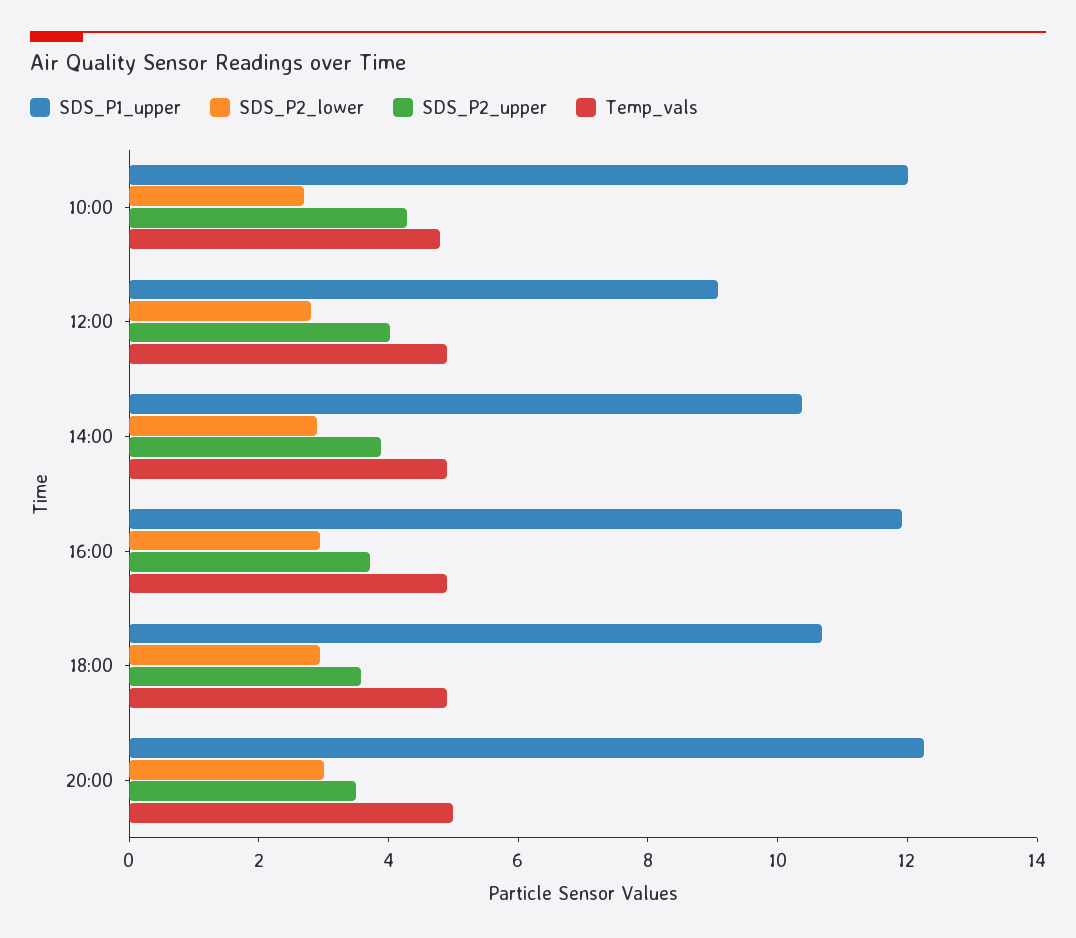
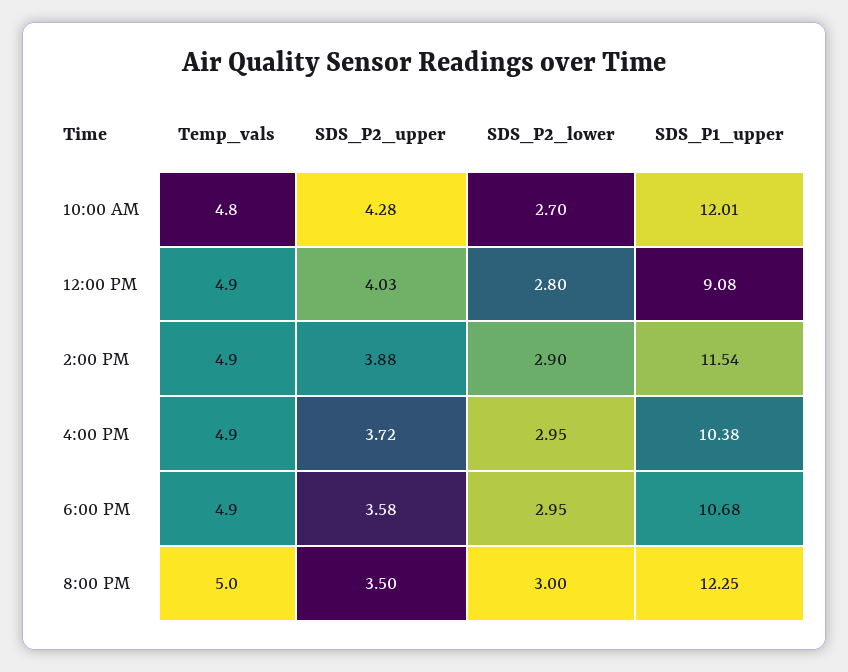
  {
    "SDS_P1_upper": {
      "10:00": 12.01,
      "12:00": 9.08,
-     "14:00": 10.5,
+     "14:00": 11.54,
-     "16:00": 12,
+     "16:00": 10.38,
      "18:00": 10.68,
      "20:00": 12.25
    },
    "SDS_P2_lower": {
      "10:00": 2.7,
      "12:00": 2.8,
      "14:00": 2.9,
      "16:00": 2.95,
      "18:00": 2.95,
      "20:00": 3
    },
    "SDS_P2_upper": {
      "10:00": 4.28,
      "12:00": 4.03,
      "14:00": 3.88,
      "16:00": 3.72,
      "18:00": 3.58,
      "20:00": 3.5
    },
    "Temp_vals": {
      "10:00": 4.8,
      "12:00": 4.9,
      "14:00": 4.9,
      "16:00": 4.9,
      "18:00": 4.9,
      "20:00": 5
    }
  }

